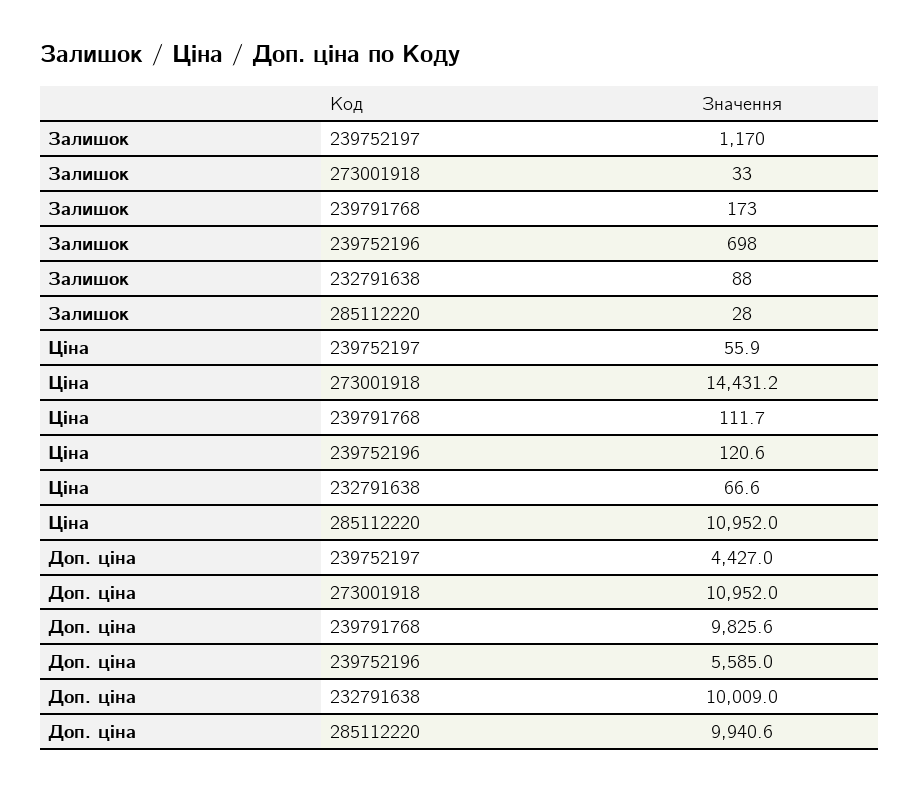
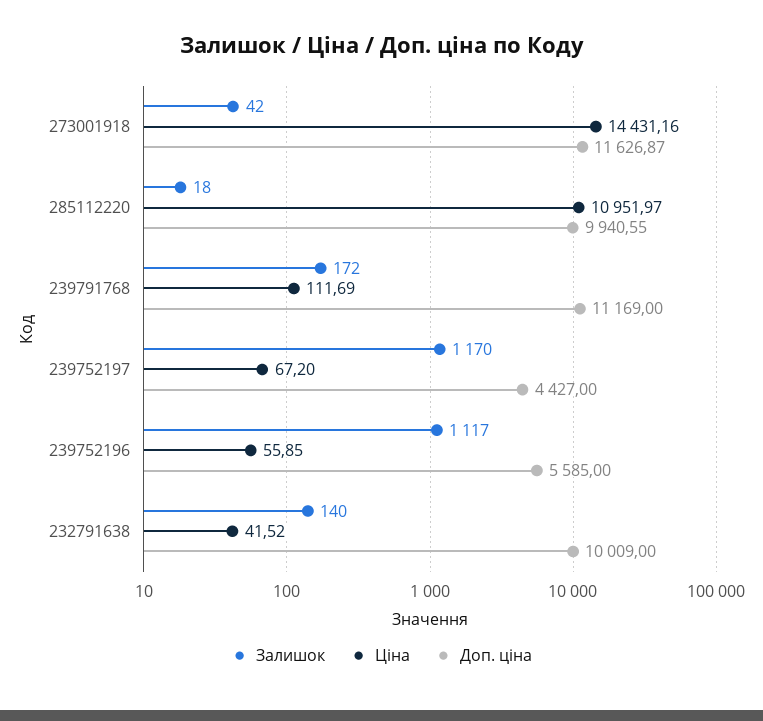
  {
    "Залишок": {
      "239752197": 1170,
-     "273001918": 33,
+     "273001918": 42,
-     "239791768": 173,
+     "239791768": 172,
-     "239752196": 698,
+     "239752196": 1117,
-     "232791638": 88,
+     "232791638": 140,
-     "285112220": 28
+     "285112220": 18
    },
    "Ціна": {
-     "239752197": 55.9,
+     "239752197": 67.2,
      "273001918": 14431.16,
      "239791768": 111.69,
-     "239752196": 120.6,
+     "239752196": 55.85,
-     "232791638": 66.6,
+     "232791638": 41.52,
      "285112220": 10951.97
    },
    "Доп. ціна": {
      "239752197": 4427,
-     "273001918": 10952,
+     "273001918": 11626.87,
-     "239791768": 9825.6,
+     "239791768": 11169,
      "239752196": 5585,
      "232791638": 10009,
      "285112220": 9940.55
    }
  }

